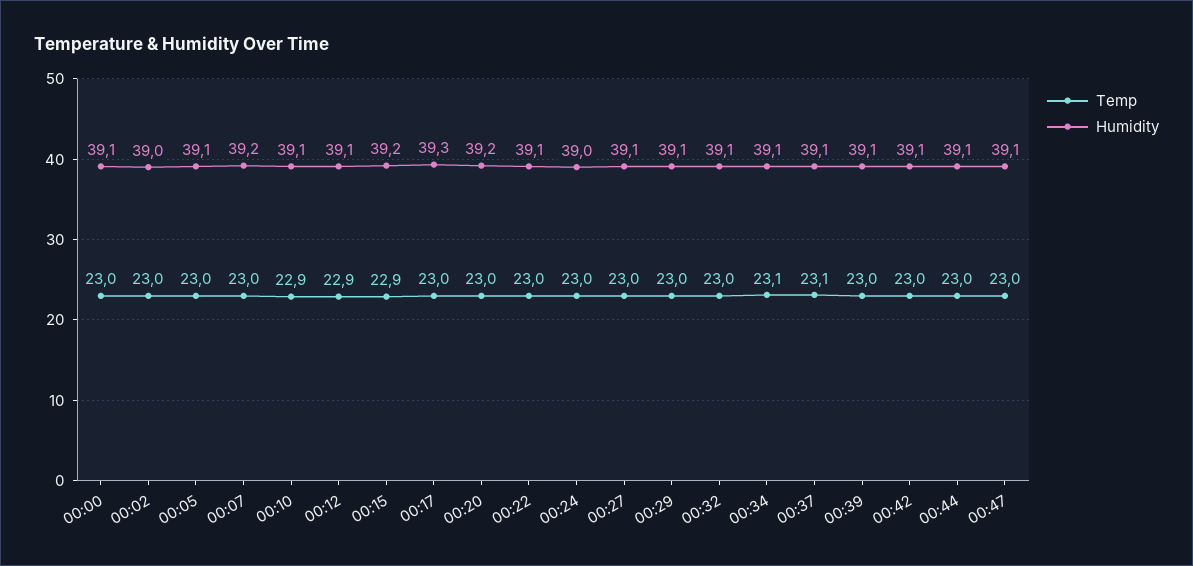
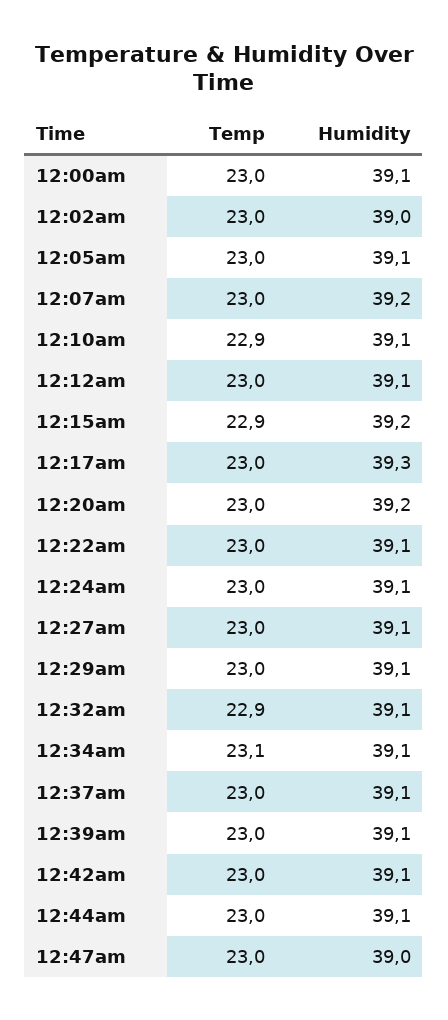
  {
    "Temp": {
      "00:00": 23,
      "00:02": 23,
      "00:05": 23,
      "00:07": 23,
      "00:10": 22.9,
-     "00:12": 22.9,
+     "00:12": 23,
      "00:15": 22.9,
      "00:17": 23,
      "00:20": 23,
      "00:22": 23,
      "00:24": 23,
      "00:27": 23,
      "00:29": 23,
-     "00:32": 23,
+     "00:32": 22.9,
      "00:34": 23.1,
-     "00:37": 23.1,
+     "00:37": 23,
      "00:39": 23,
      "00:42": 23,
      "00:44": 23,
      "00:47": 23
    },
    "Humidity": {
      "00:00": 39.1,
      "00:02": 39,
      "00:05": 39.1,
      "00:07": 39.2,
      "00:10": 39.1,
      "00:12": 39.1,
      "00:15": 39.2,
      "00:17": 39.3,
      "00:20": 39.2,
      "00:22": 39.1,
-     "00:24": 39,
+     "00:24": 39.1,
      "00:27": 39.1,
      "00:29": 39.1,
      "00:32": 39.1,
      "00:34": 39.1,
      "00:37": 39.1,
      "00:39": 39.1,
      "00:42": 39.1,
      "00:44": 39.1,
-     "00:47": 39.1
+     "00:47": 39
    }
  }

